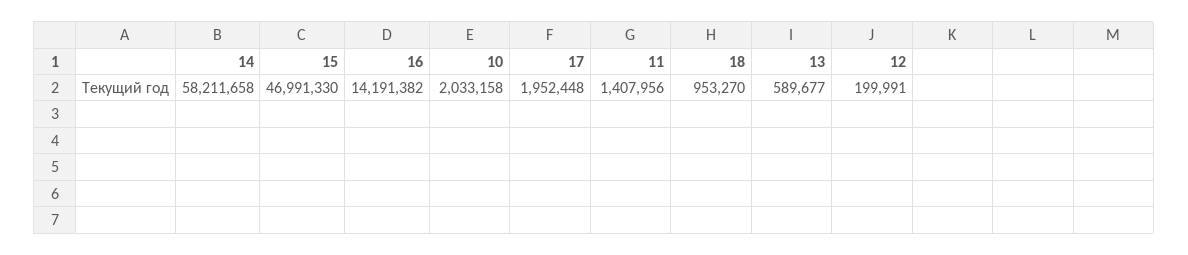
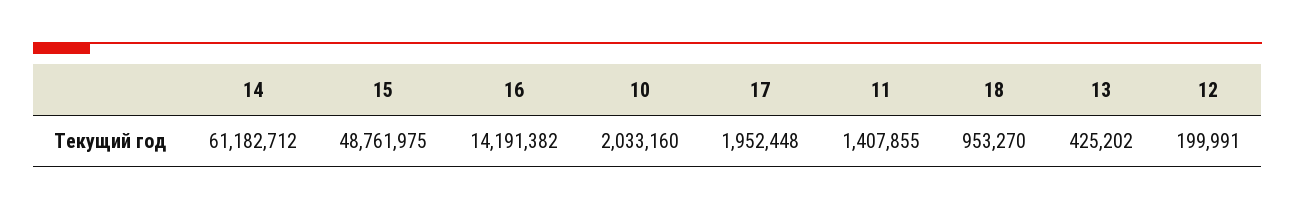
  {
-   "14": 58211658,
+   "14": 61182712,
-   "15": 46991330,
+   "15": 48761975,
    "16": 14191382,
-   "10": 2033158,
+   "10": 2033160,
    "17": 1952448,
-   "11": 1407956,
+   "11": 1407855,
    "18": 953270,
-   "13": 589677,
+   "13": 425202,
    "12": 199991
  }

